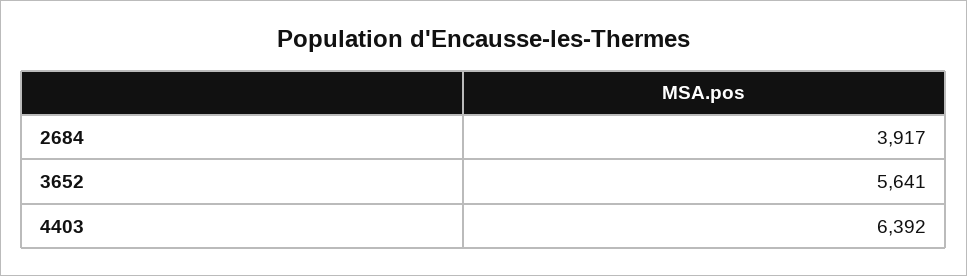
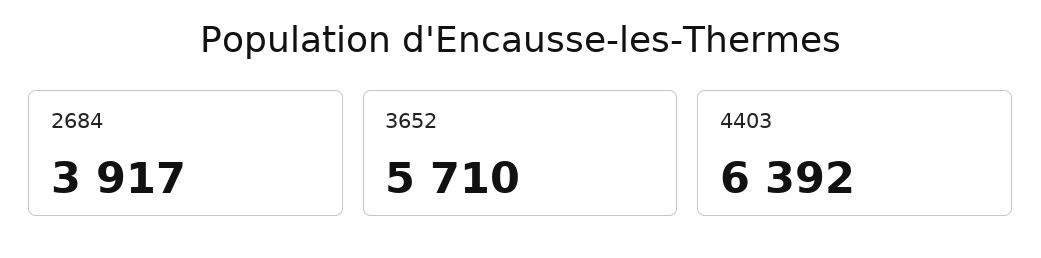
  {
    "2684": 3917,
-   "3652": 5641,
+   "3652": 5710,
    "4403": 6392
  }

